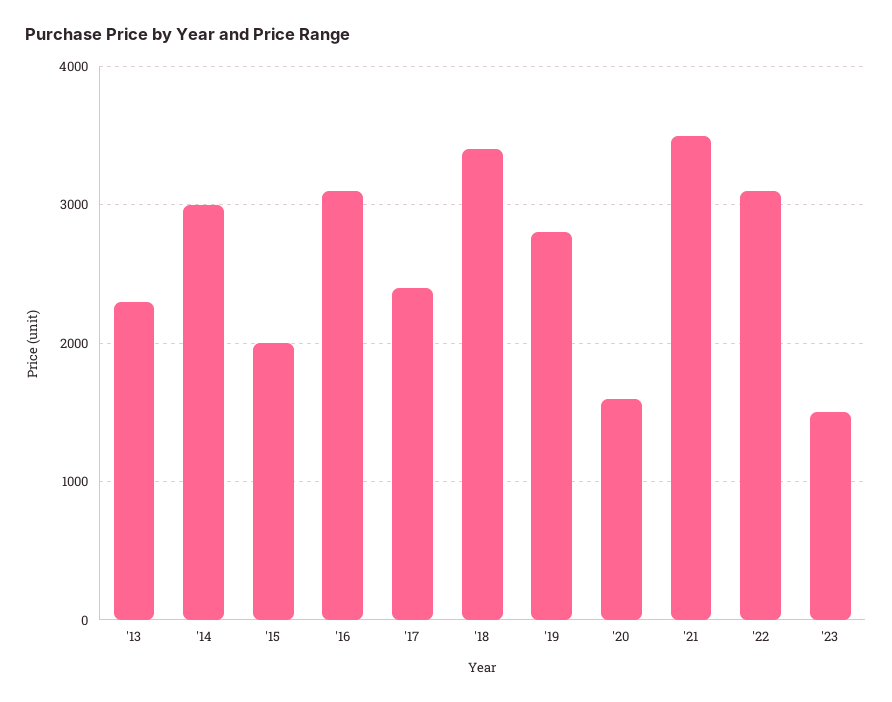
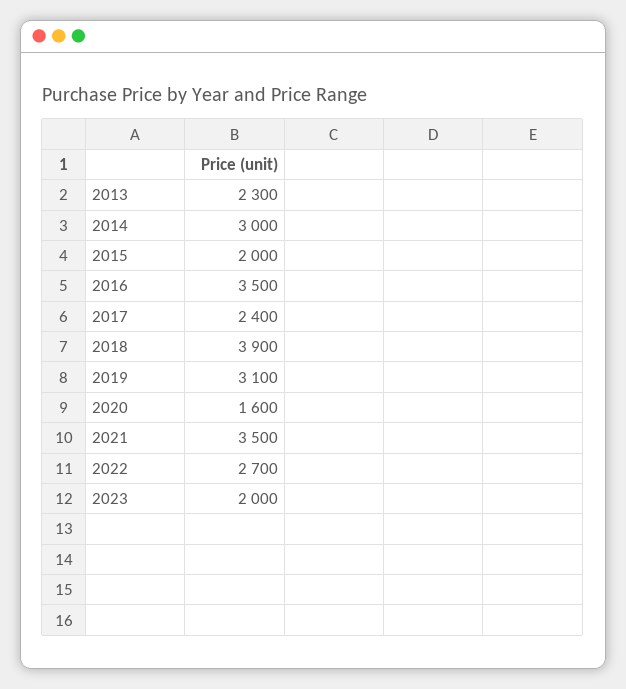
  {
    "'13": 2300,
    "'14": 3000,
    "'15": 2000,
-   "'16": 3100,
+   "'16": 3500,
    "'17": 2400,
-   "'18": 3400,
+   "'18": 3900,
-   "'19": 2800,
+   "'19": 3100,
    "'20": 1600,
    "'21": 3500,
-   "'22": 3100,
+   "'22": 2700,
-   "'23": 1500
+   "'23": 2000
  }

